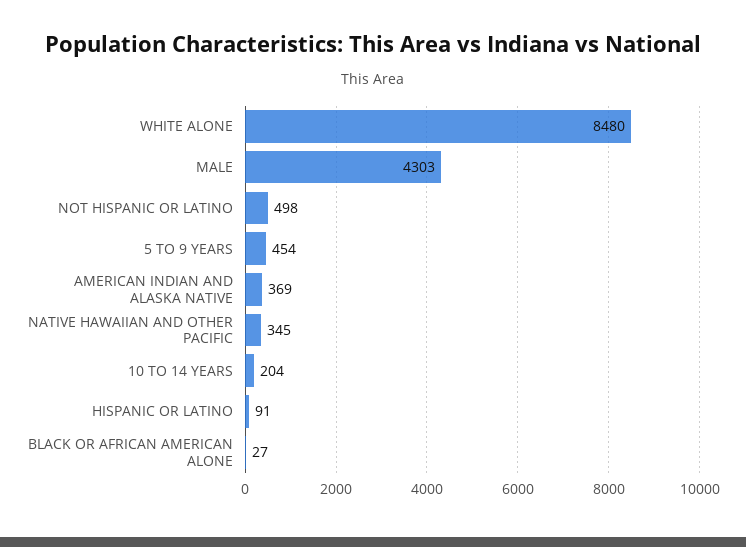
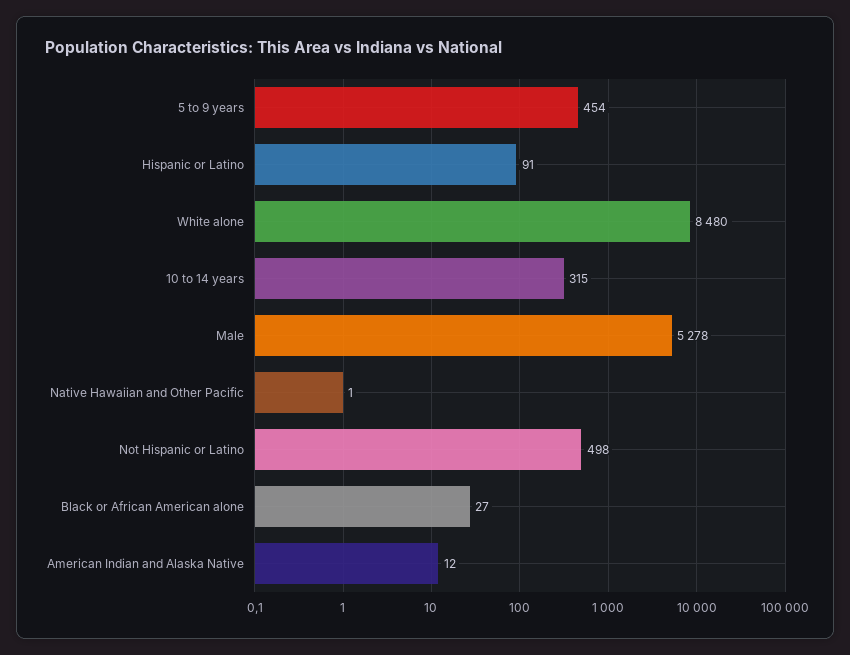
  {
    "WHITE ALONE": 8480,
-   "MALE": 4303,
+   "MALE": 5278,
    "NOT HISPANIC OR LATINO": 498,
    "5 TO 9 YEARS": 454,
-   "AMERICAN INDIAN AND ALASKA NATIVE": 369,
+   "AMERICAN INDIAN AND ALASKA NATIVE": 12,
-   "NATIVE HAWAIIAN AND OTHER PACIFIC": 345,
+   "NATIVE HAWAIIAN AND OTHER PACIFIC": 1,
-   "10 TO 14 YEARS": 204,
+   "10 TO 14 YEARS": 315,
    "HISPANIC OR LATINO": 91,
    "BLACK OR AFRICAN AMERICAN ALONE": 27
  }

